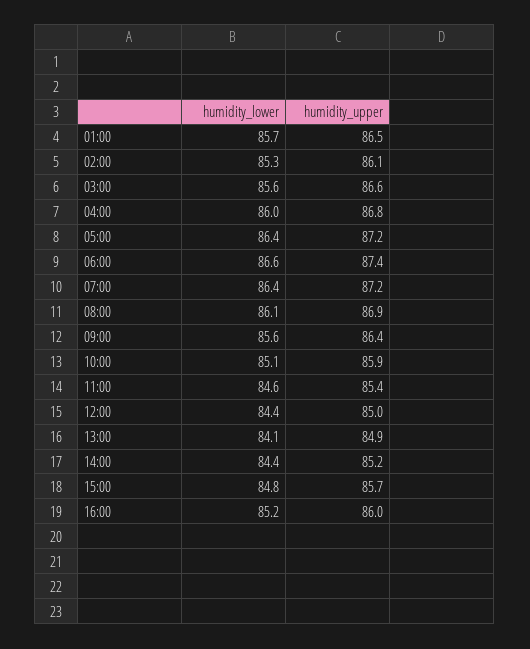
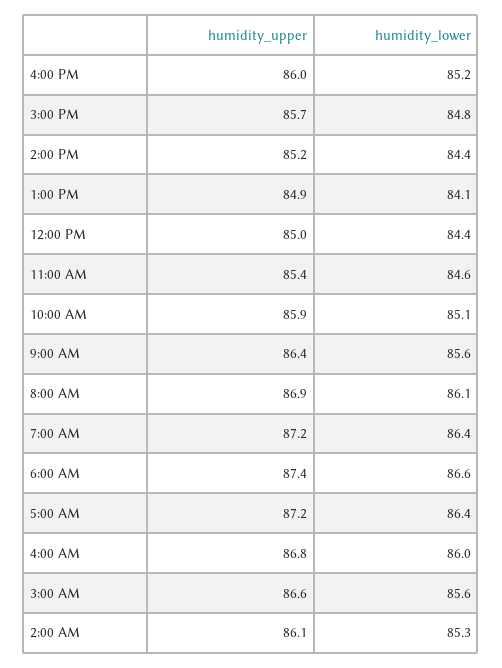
  {
    "humidity_lower": {
-     "01:00": 85.7,
      "02:00": 85.3,
      "03:00": 85.6,
      "04:00": 86,
      "05:00": 86.4,
      "06:00": 86.6,
      "07:00": 86.4,
      "08:00": 86.1,
      "09:00": 85.6,
      "10:00": 85.1,
      "11:00": 84.6,
      "12:00": 84.4,
      "13:00": 84.1,
      "14:00": 84.4,
      "15:00": 84.8,
      "16:00": 85.2
    },
    "humidity_upper": {
-     "01:00": 86.5,
      "02:00": 86.1,
      "03:00": 86.6,
      "04:00": 86.8,
      "05:00": 87.2,
      "06:00": 87.4,
      "07:00": 87.2,
      "08:00": 86.9,
      "09:00": 86.4,
      "10:00": 85.9,
      "11:00": 85.4,
      "12:00": 85,
      "13:00": 84.9,
      "14:00": 85.2,
      "15:00": 85.7,
      "16:00": 86
    }
  }

